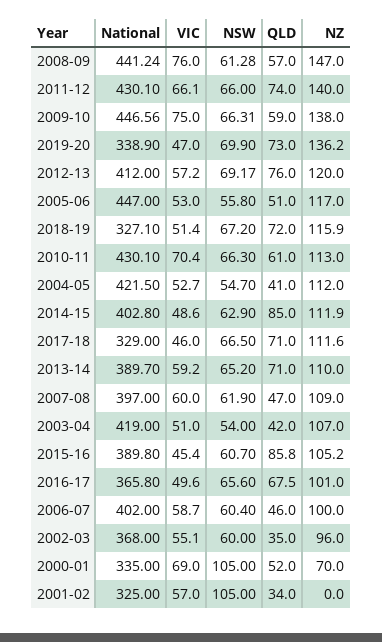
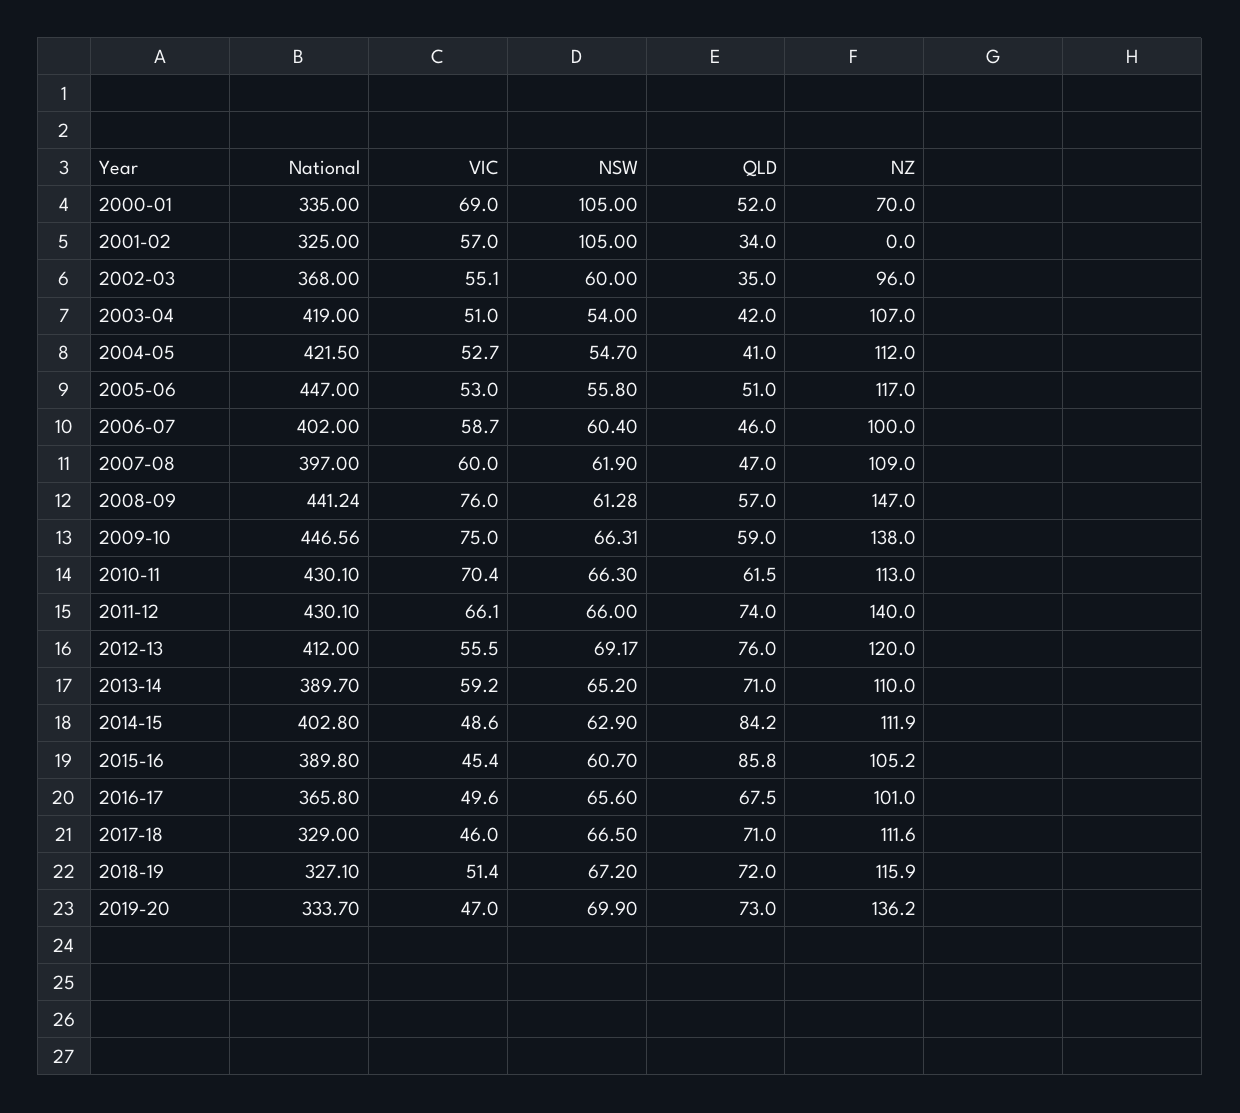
  {
    "National": {
      "2008-09": 441.24,
      "2011-12": 430.1,
      "2009-10": 446.56,
-     "2019-20": 338.9,
+     "2019-20": 333.7,
      "2012-13": 412,
      "2005-06": 447,
      "2018-19": 327.1,
      "2010-11": 430.1,
      "2004-05": 421.5,
      "2014-15": 402.8,
      "2017-18": 329,
      "2013-14": 389.7,
      "2007-08": 397,
      "2003-04": 419,
      "2015-16": 389.8,
      "2016-17": 365.8,
      "2006-07": 402,
      "2002-03": 368,
      "2000-01": 335,
      "2001-02": 325
    },
    "VIC": {
      "2008-09": 76,
      "2011-12": 66.1,
      "2009-10": 75,
      "2019-20": 47,
-     "2012-13": 57.2,
+     "2012-13": 55.5,
      "2005-06": 53,
      "2018-19": 51.4,
      "2010-11": 70.4,
      "2004-05": 52.7,
      "2014-15": 48.6,
      "2017-18": 46,
      "2013-14": 59.2,
      "2007-08": 60,
      "2003-04": 51,
      "2015-16": 45.4,
      "2016-17": 49.6,
      "2006-07": 58.7,
      "2002-03": 55.1,
      "2000-01": 69,
      "2001-02": 57
    },
    "NSW": {
      "2008-09": 61.28,
      "2011-12": 66,
      "2009-10": 66.31,
      "2019-20": 69.9,
      "2012-13": 69.17,
      "2005-06": 55.8,
      "2018-19": 67.2,
      "2010-11": 66.3,
      "2004-05": 54.7,
      "2014-15": 62.9,
      "2017-18": 66.5,
      "2013-14": 65.2,
      "2007-08": 61.9,
      "2003-04": 54,
      "2015-16": 60.7,
      "2016-17": 65.6,
      "2006-07": 60.4,
      "2002-03": 60,
      "2000-01": 105,
      "2001-02": 105
    },
    "QLD": {
      "2008-09": 57,
      "2011-12": 74,
      "2009-10": 59,
      "2019-20": 73,
      "2012-13": 76,
      "2005-06": 51,
      "2018-19": 72,
-     "2010-11": 61,
+     "2010-11": 61.5,
      "2004-05": 41,
-     "2014-15": 85,
+     "2014-15": 84.2,
      "2017-18": 71,
      "2013-14": 71,
      "2007-08": 47,
      "2003-04": 42,
      "2015-16": 85.8,
      "2016-17": 67.5,
      "2006-07": 46,
      "2002-03": 35,
      "2000-01": 52,
      "2001-02": 34
    },
    "NZ": {
      "2008-09": 147,
      "2011-12": 140,
      "2009-10": 138,
      "2019-20": 136.2,
      "2012-13": 120,
      "2005-06": 117,
      "2018-19": 115.9,
      "2010-11": 113,
      "2004-05": 112,
      "2014-15": 111.9,
      "2017-18": 111.6,
      "2013-14": 110,
      "2007-08": 109,
      "2003-04": 107,
      "2015-16": 105.2,
      "2016-17": 101,
      "2006-07": 100,
      "2002-03": 96,
      "2000-01": 70,
      "2001-02": 0
    }
  }

